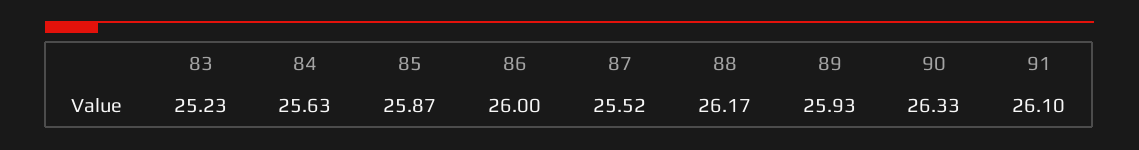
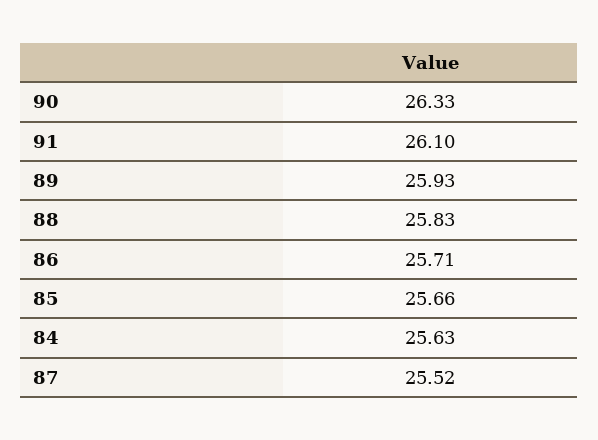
  {
-   "83": 25.23,
    "84": 25.63,
-   "85": 25.87,
+   "85": 25.66,
-   "86": 26,
+   "86": 25.71,
    "87": 25.52,
-   "88": 26.17,
+   "88": 25.83,
    "89": 25.93,
    "90": 26.33,
    "91": 26.1
  }

